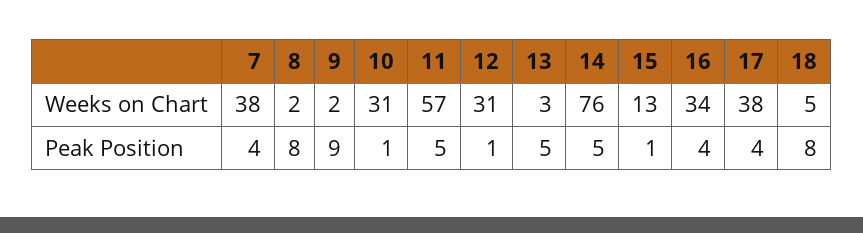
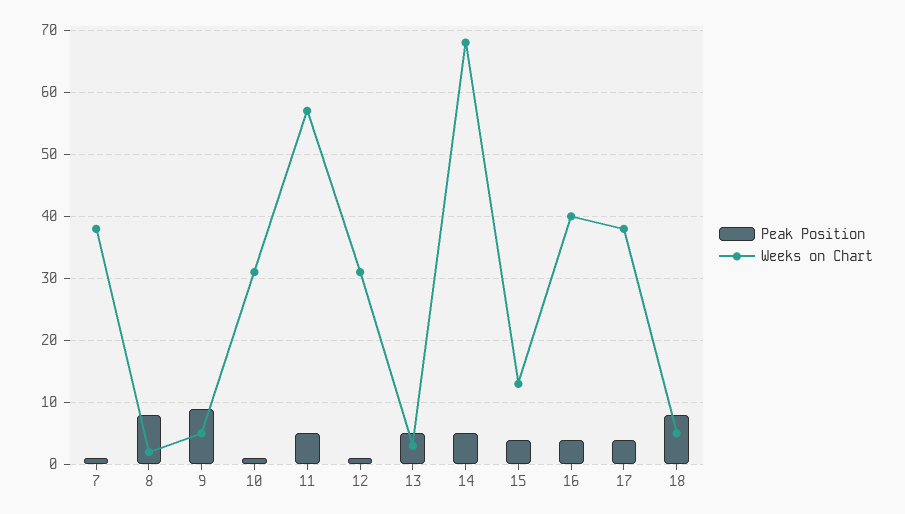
  {
    "Weeks on Chart": {
      "7": 38,
      "8": 2,
-     "9": 2,
+     "9": 5,
      "10": 31,
      "11": 57,
      "12": 31,
      "13": 3,
-     "14": 76,
+     "14": 68,
      "15": 13,
-     "16": 34,
+     "16": 40,
      "17": 38,
      "18": 5
    },
    "Peak Position": {
-     "7": 4,
+     "7": 1,
      "8": 8,
      "9": 9,
      "10": 1,
      "11": 5,
      "12": 1,
      "13": 5,
      "14": 5,
-     "15": 1,
+     "15": 4,
      "16": 4,
      "17": 4,
      "18": 8
    }
  }

